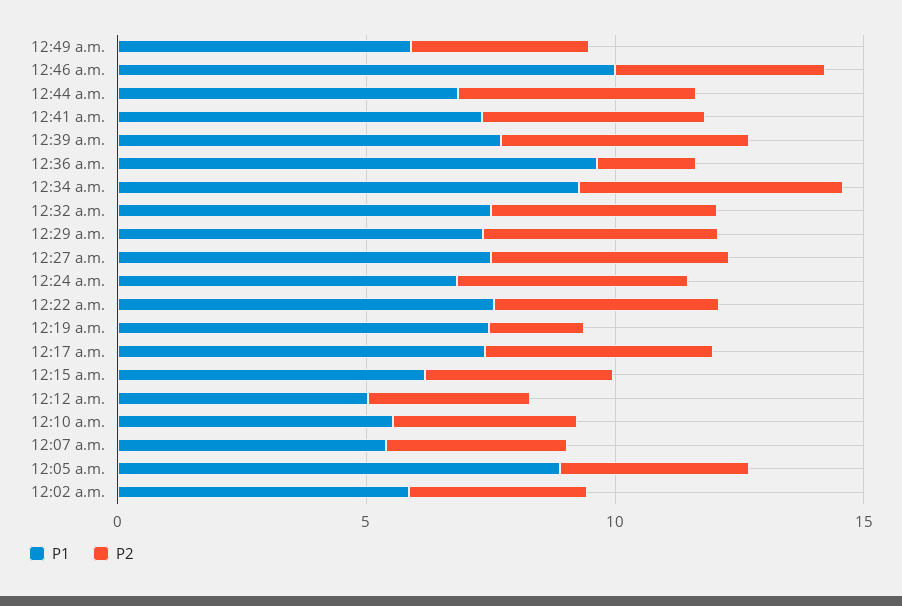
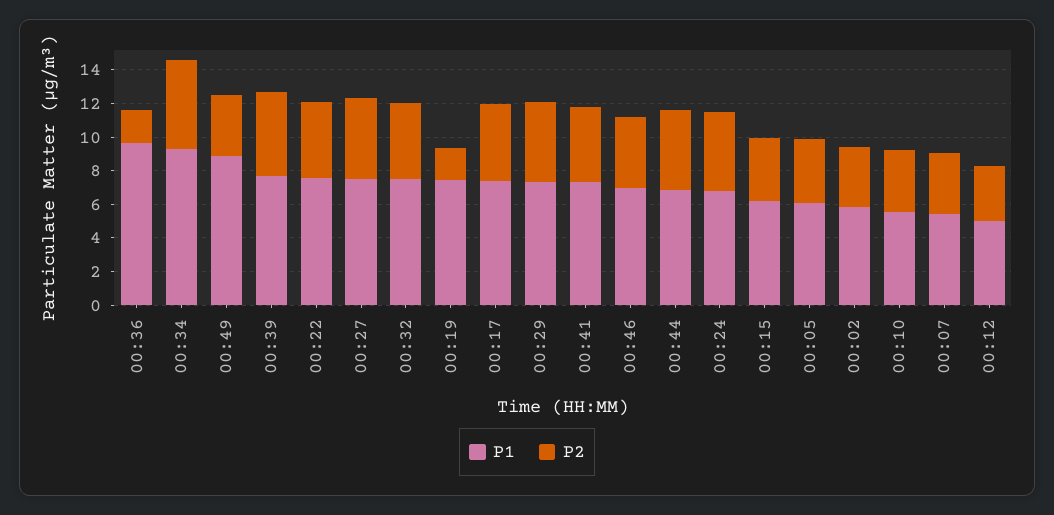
  {
    "P1": {
-     "12:49 a.m.": 6,
+     "12:49 a.m.": 9,
-     "12:46 a.m.": 10,
+     "12:46 a.m.": 7,
      "12:44 a.m.": 7,
      "12:41 a.m.": 7.5,
      "12:39 a.m.": 7.5,
      "12:36 a.m.": 9.5,
      "12:34 a.m.": 9.5,
      "12:32 a.m.": 7.5,
      "12:29 a.m.": 7.5,
      "12:27 a.m.": 7.5,
      "12:24 a.m.": 7,
      "12:22 a.m.": 7.5,
      "12:19 a.m.": 7.5,
      "12:17 a.m.": 7.5,
      "12:15 a.m.": 6,
      "12:12 a.m.": 5,
      "12:10 a.m.": 5.5,
      "12:07 a.m.": 5.5,
-     "12:05 a.m.": 9,
+     "12:05 a.m.": 6,
      "12:02 a.m.": 6
    },
    "P2": {
      "12:49 a.m.": 3.5,
      "12:46 a.m.": 4,
      "12:44 a.m.": 5,
      "12:41 a.m.": 4.5,
      "12:39 a.m.": 5,
      "12:36 a.m.": 2,
      "12:34 a.m.": 5.5,
      "12:32 a.m.": 4.5,
      "12:29 a.m.": 4.5,
      "12:27 a.m.": 5,
      "12:24 a.m.": 4.5,
      "12:22 a.m.": 4.5,
      "12:19 a.m.": 2,
      "12:17 a.m.": 4.5,
      "12:15 a.m.": 4,
      "12:12 a.m.": 3.5,
      "12:10 a.m.": 3.5,
      "12:07 a.m.": 3.5,
      "12:05 a.m.": 4,
      "12:02 a.m.": 3.5
    }
  }

